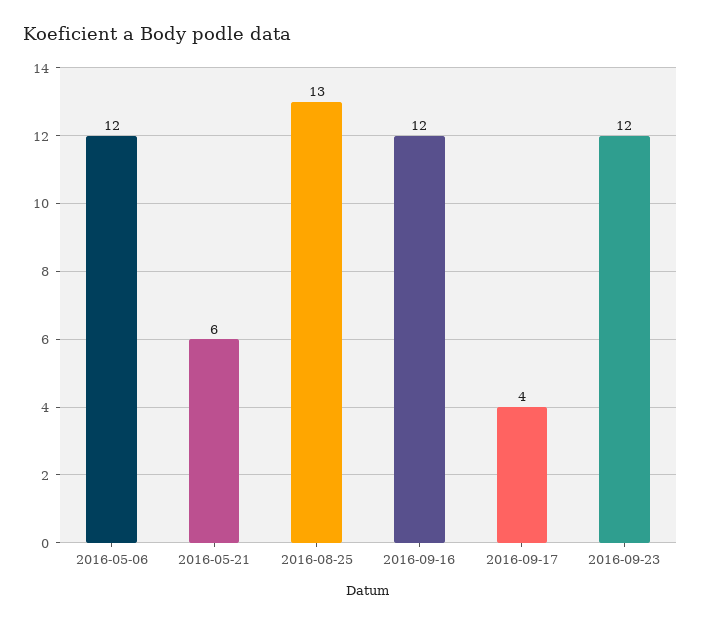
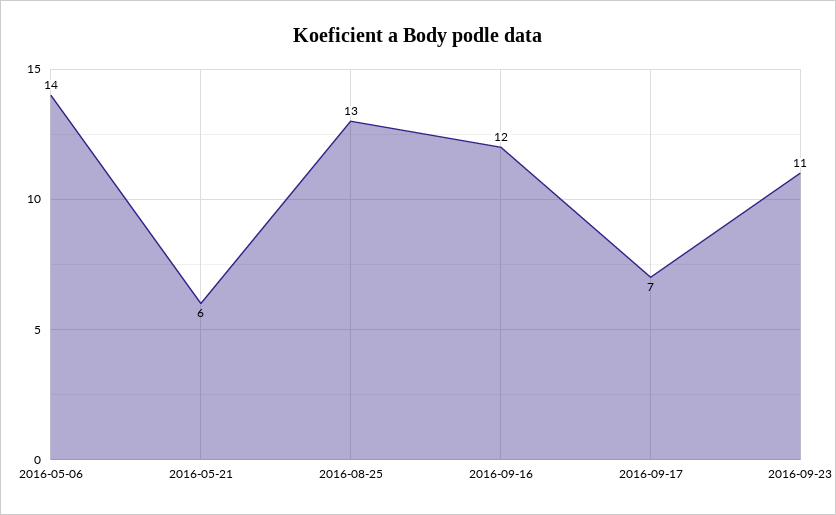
  {
-   "2016-05-06": 12,
+   "2016-05-06": 14,
    "2016-05-21": 6,
    "2016-08-25": 13,
    "2016-09-16": 12,
-   "2016-09-17": 4,
+   "2016-09-17": 7,
-   "2016-09-23": 12
+   "2016-09-23": 11
  }

